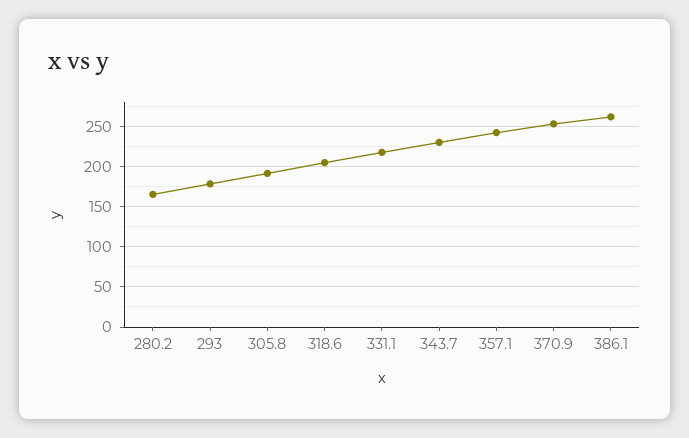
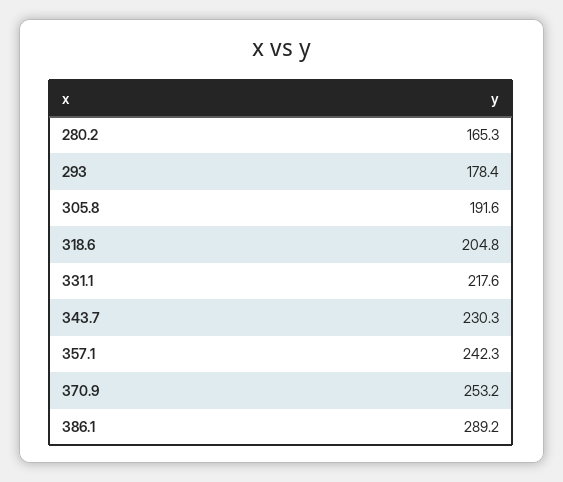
  {
    "280.2": 165.3,
    "293": 178.4,
    "305.8": 191.6,
    "318.6": 204.8,
    "331.1": 217.6,
    "343.7": 230.3,
    "357.1": 242.3,
    "370.9": 253.2,
-   "386.1": 260
+   "386.1": 289.2
  }

